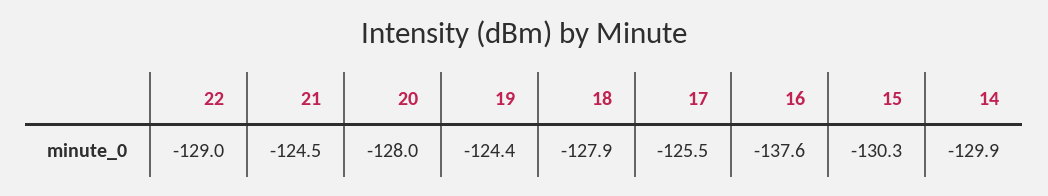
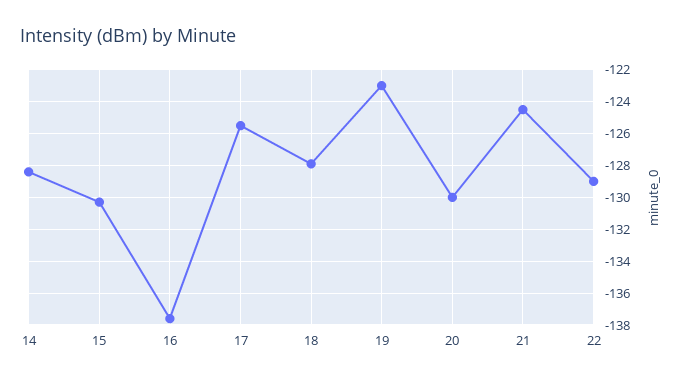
  {
    "22": -129,
    "21": -124.5,
-   "20": -128,
+   "20": -130,
-   "19": -124.4,
+   "19": -123,
    "18": -127.9,
    "17": -125.5,
    "16": -137.6,
    "15": -130.3,
-   "14": -129.9
+   "14": -128.5
  }

